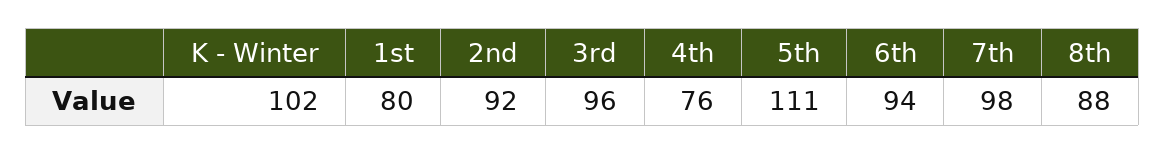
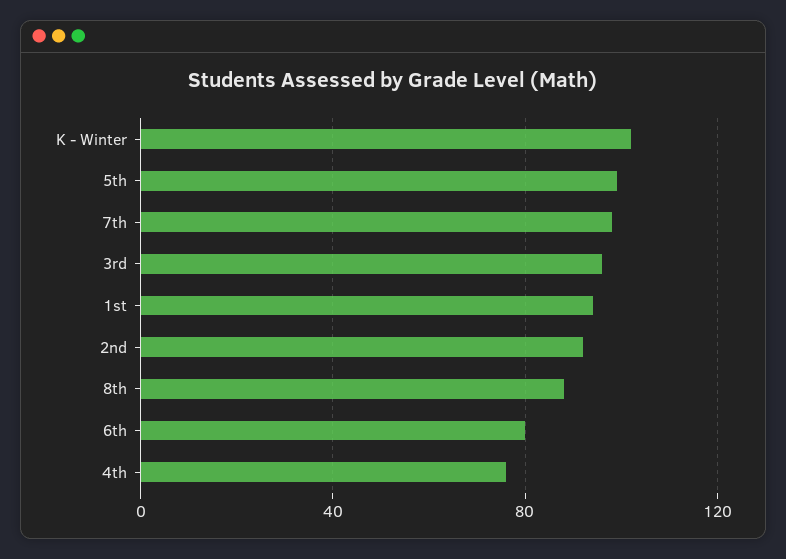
  {
    "K - Winter": 102,
-   "1st": 80,
+   "1st": 95,
    "2nd": 92,
    "3rd": 96,
    "4th": 76,
-   "5th": 111,
+   "5th": 100,
-   "6th": 94,
+   "6th": 80,
    "7th": 98,
    "8th": 88
  }

